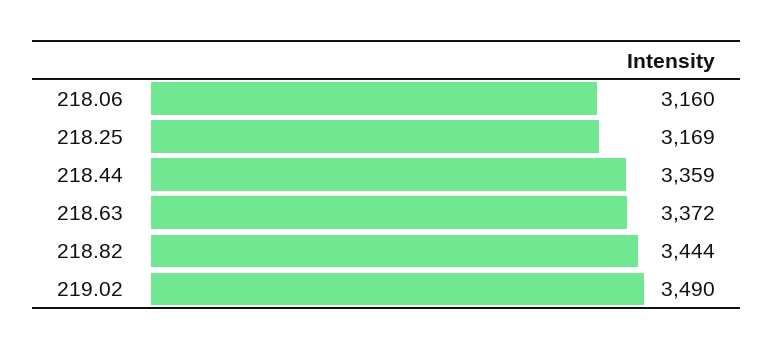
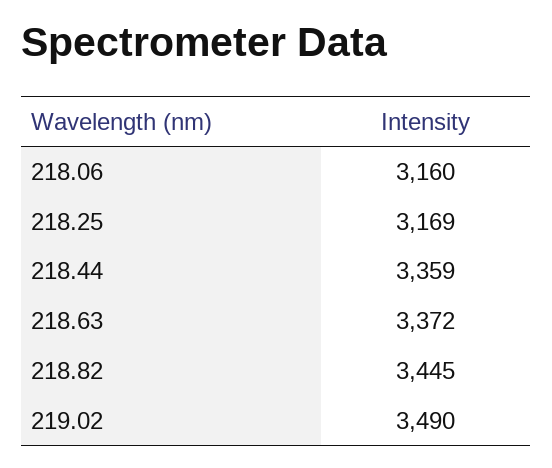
  {
    "218.06": 3160,
    "218.25": 3169,
    "218.44": 3359,
    "218.63": 3372,
-   "218.82": 3444,
+   "218.82": 3445,
    "219.02": 3490
  }

